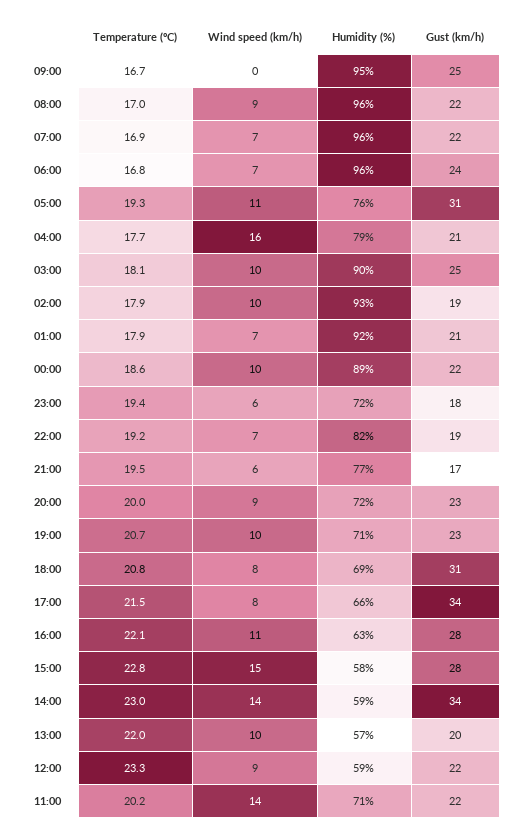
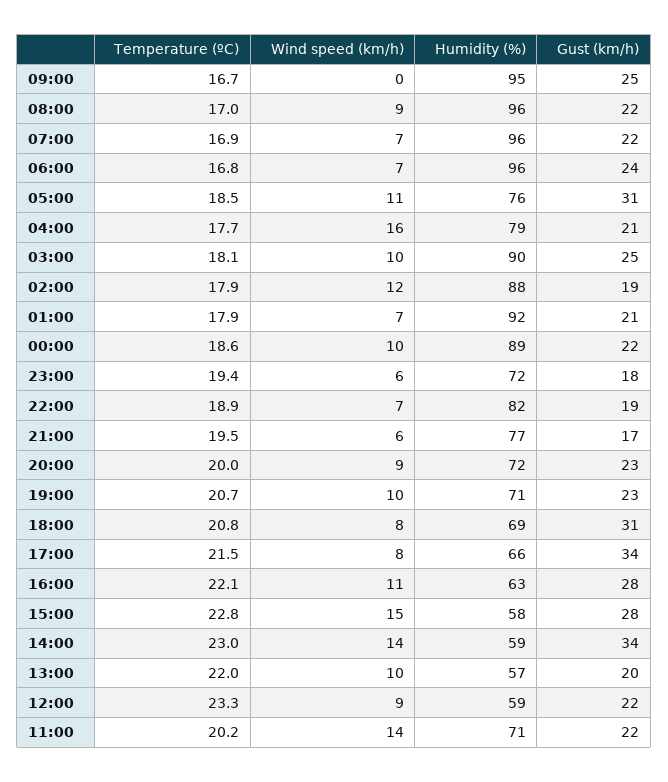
  {
    "Temperature (ºC)": {
      "09:00": 16.7,
      "08:00": 17,
      "07:00": 16.9,
      "06:00": 16.8,
-     "05:00": 19.3,
+     "05:00": 18.5,
      "04:00": 17.7,
      "03:00": 18.1,
      "02:00": 17.9,
      "01:00": 17.9,
      "00:00": 18.6,
      "23:00": 19.4,
-     "22:00": 19.2,
+     "22:00": 18.9,
      "21:00": 19.5,
      "20:00": 20,
      "19:00": 20.7,
      "18:00": 20.8,
      "17:00": 21.5,
      "16:00": 22.1,
      "15:00": 22.8,
      "14:00": 23,
      "13:00": 22,
      "12:00": 23.3,
      "11:00": 20.2
    },
    "Wind speed (km/h)": {
      "09:00": 0,
      "08:00": 9,
      "07:00": 7,
      "06:00": 7,
      "05:00": 11,
      "04:00": 16,
      "03:00": 10,
-     "02:00": 10,
+     "02:00": 12,
      "01:00": 7,
      "00:00": 10,
      "23:00": 6,
      "22:00": 7,
      "21:00": 6,
      "20:00": 9,
      "19:00": 10,
      "18:00": 8,
      "17:00": 8,
      "16:00": 11,
      "15:00": 15,
      "14:00": 14,
      "13:00": 10,
      "12:00": 9,
      "11:00": 14
    },
    "Humidity (%)": {
      "09:00": 95,
      "08:00": 96,
      "07:00": 96,
      "06:00": 96,
      "05:00": 76,
      "04:00": 79,
      "03:00": 90,
-     "02:00": 93,
+     "02:00": 88,
      "01:00": 92,
      "00:00": 89,
      "23:00": 72,
      "22:00": 82,
      "21:00": 77,
      "20:00": 72,
      "19:00": 71,
      "18:00": 69,
      "17:00": 66,
      "16:00": 63,
      "15:00": 58,
      "14:00": 59,
      "13:00": 57,
      "12:00": 59,
      "11:00": 71
    },
    "Gust (km/h)": {
      "09:00": 25,
      "08:00": 22,
      "07:00": 22,
      "06:00": 24,
      "05:00": 31,
      "04:00": 21,
      "03:00": 25,
      "02:00": 19,
      "01:00": 21,
      "00:00": 22,
      "23:00": 18,
      "22:00": 19,
      "21:00": 17,
      "20:00": 23,
      "19:00": 23,
      "18:00": 31,
      "17:00": 34,
      "16:00": 28,
      "15:00": 28,
      "14:00": 34,
      "13:00": 20,
      "12:00": 22,
      "11:00": 22
    }
  }

